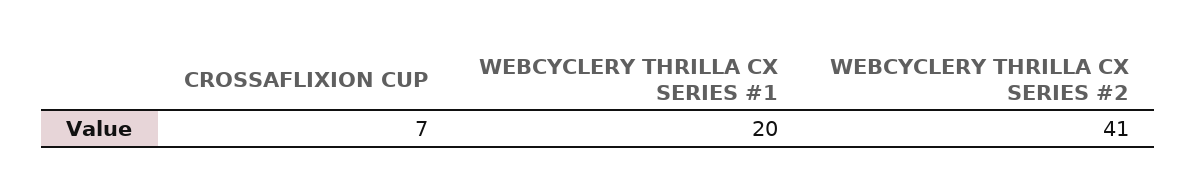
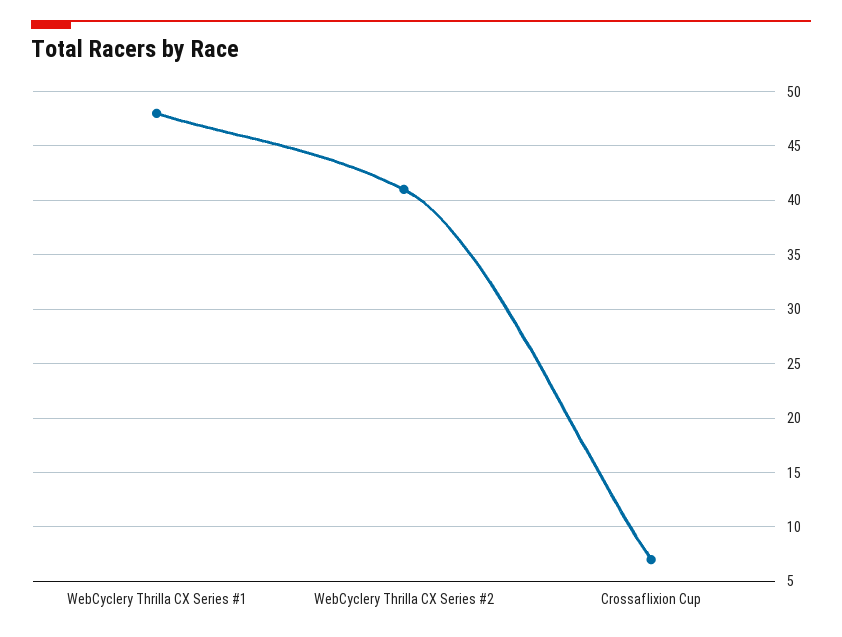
  {
    "CROSSAFLIXION CUP": 7,
-   "WEBCYCLERY THRILLA CX SERIES #1": 20,
+   "WEBCYCLERY THRILLA CX SERIES #1": 48,
    "WEBCYCLERY THRILLA CX SERIES #2": 41
  }

